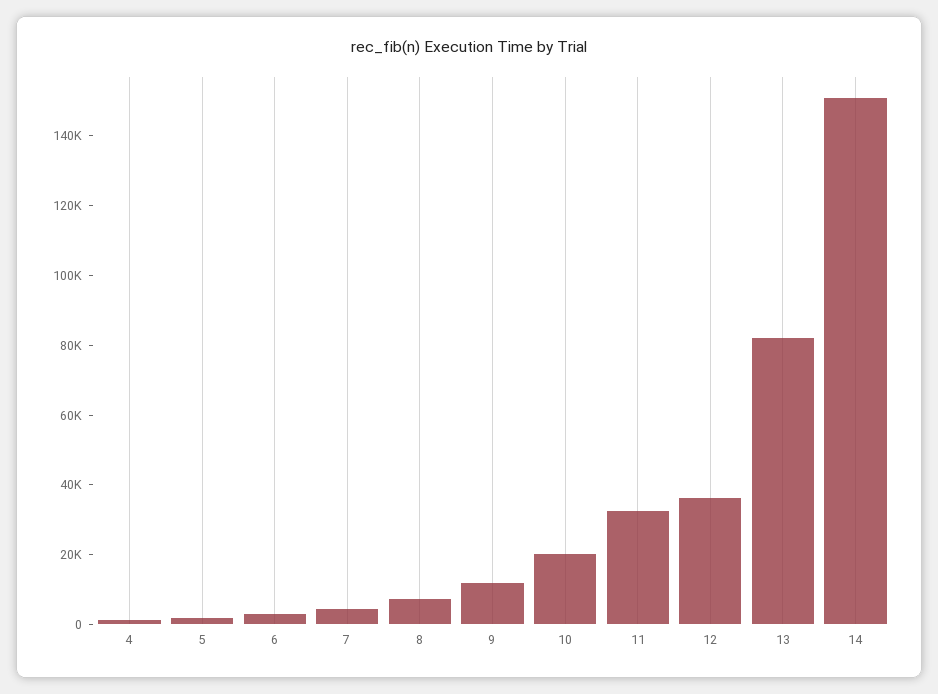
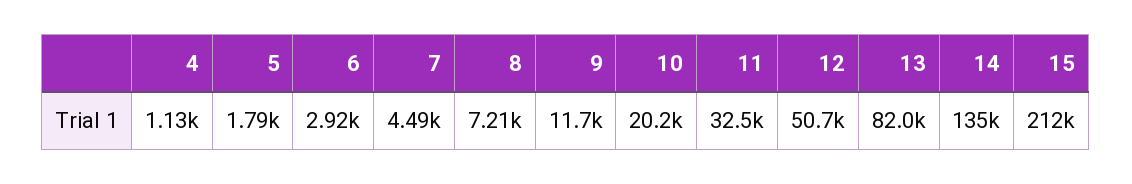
  {
    "4": 1130,
    "5": 1790,
    "6": 2920,
    "7": 4490,
    "8": 7210,
    "9": 11700,
    "10": 20200,
    "11": 32500,
-   "12": 35000,
+   "12": 50700,
    "13": 82000,
-   "14": 150000
+   "14": 135000,
+   "15": 212000
  }

